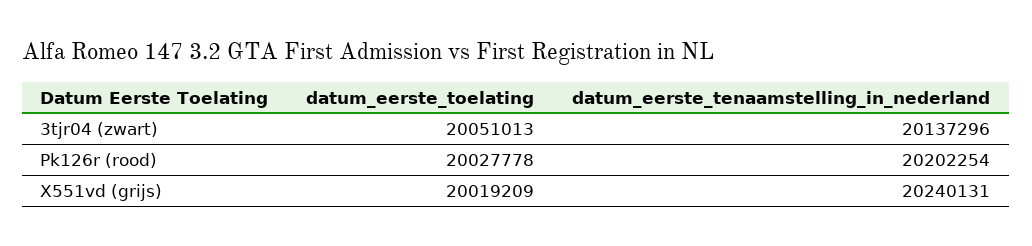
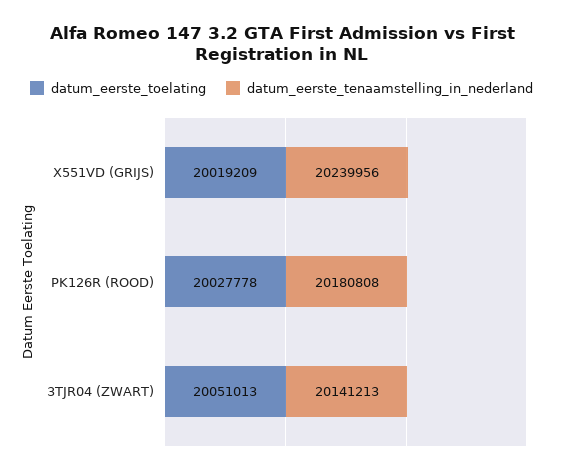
  {
    "datum_eerste_toelating": {
      "3tjr04 (zwart)": 20051013,
      "Pk126r (rood)": 20027778,
      "X551vd (grijs)": 20019209
    },
    "datum_eerste_tenaamstelling_in_nederland": {
-     "3tjr04 (zwart)": 20137296,
+     "3tjr04 (zwart)": 20141213,
-     "Pk126r (rood)": 20202254,
+     "Pk126r (rood)": 20180808,
-     "X551vd (grijs)": 20240131
+     "X551vd (grijs)": 20239956
    }
  }

